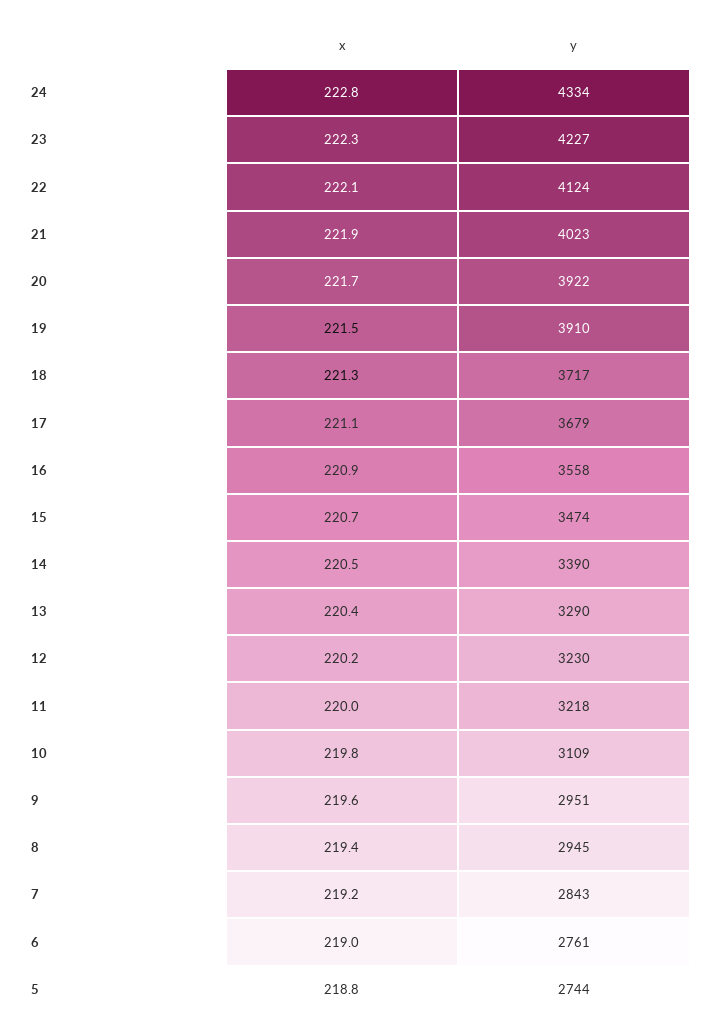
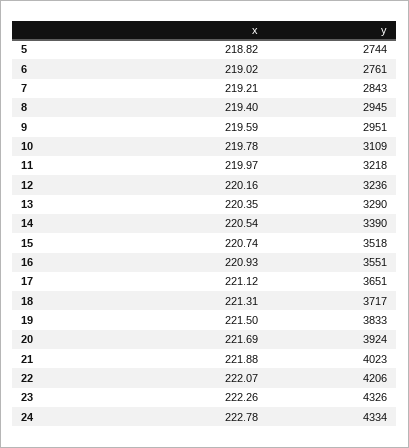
  {
    "x": {
      "24": 222.78,
      "23": 222.26,
      "22": 222.07,
      "21": 221.88,
      "20": 221.69,
      "19": 221.5,
      "18": 221.31,
      "17": 221.12,
      "16": 220.93,
      "15": 220.74,
      "14": 220.54,
      "13": 220.35,
      "12": 220.16,
      "11": 219.97,
      "10": 219.78,
      "9": 219.59,
      "8": 219.4,
      "7": 219.21,
      "6": 219.02,
      "5": 218.82
    },
    "y": {
      "24": 4334,
-     "23": 4227,
+     "23": 4326,
-     "22": 4124,
+     "22": 4206,
      "21": 4023,
-     "20": 3922,
+     "20": 3924,
-     "19": 3910,
+     "19": 3833,
      "18": 3717,
-     "17": 3679,
+     "17": 3651,
-     "16": 3558,
+     "16": 3551,
-     "15": 3474,
+     "15": 3518,
      "14": 3390,
      "13": 3290,
-     "12": 3230,
+     "12": 3236,
      "11": 3218,
      "10": 3109,
      "9": 2951,
      "8": 2945,
      "7": 2843,
      "6": 2761,
      "5": 2744
    }
  }

